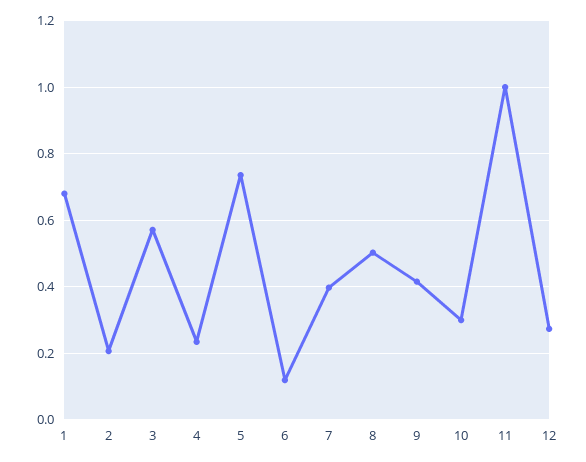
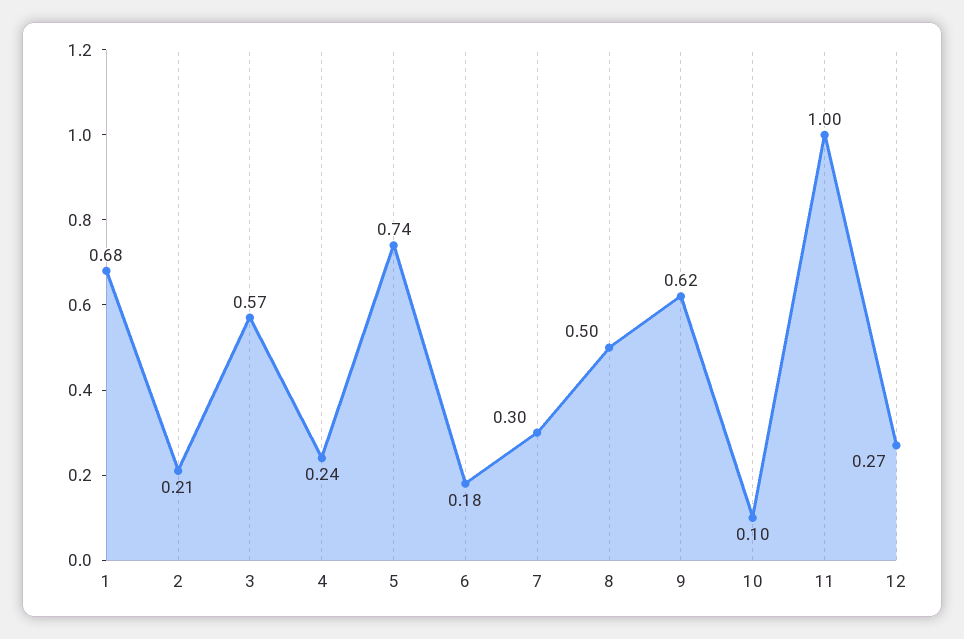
  {
    "1": 0.68,
    "2": 0.21,
    "3": 0.57,
    "4": 0.24,
    "5": 0.74,
-   "6": 0.12,
+   "6": 0.18,
-   "7": 0.4,
+   "7": 0.3,
    "8": 0.5,
-   "9": 0.42,
+   "9": 0.62,
-   "10": 0.3,
+   "10": 0.1,
    "11": 1,
    "12": 0.27
  }

